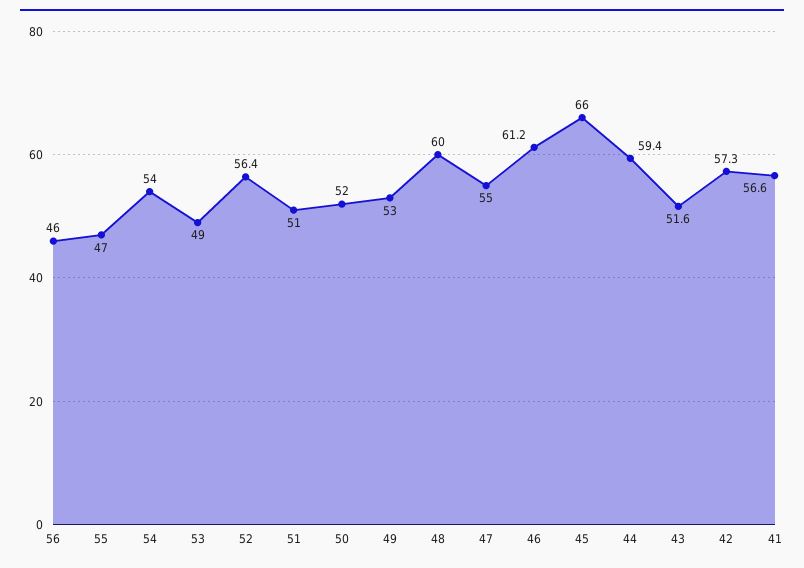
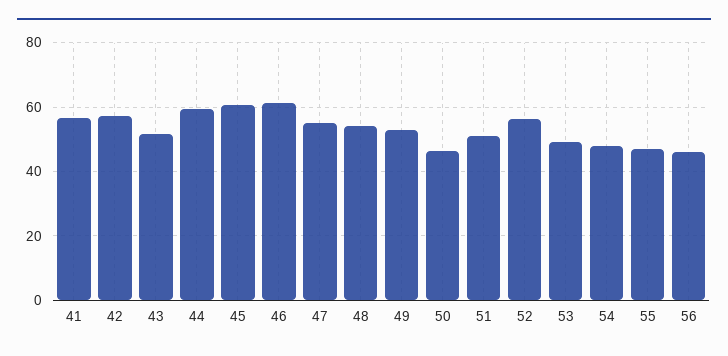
  {
    "56": 46,
    "55": 47,
-   "54": 54,
+   "54": 48,
    "53": 49,
    "52": 56.4,
    "51": 51,
-   "50": 52,
+   "50": 46,
    "49": 53,
-   "48": 60,
+   "48": 54,
    "47": 55,
    "46": 61.2,
-   "45": 66,
+   "45": 60,
    "44": 59.4,
    "43": 51.6,
    "42": 57.3,
    "41": 56.6
  }

